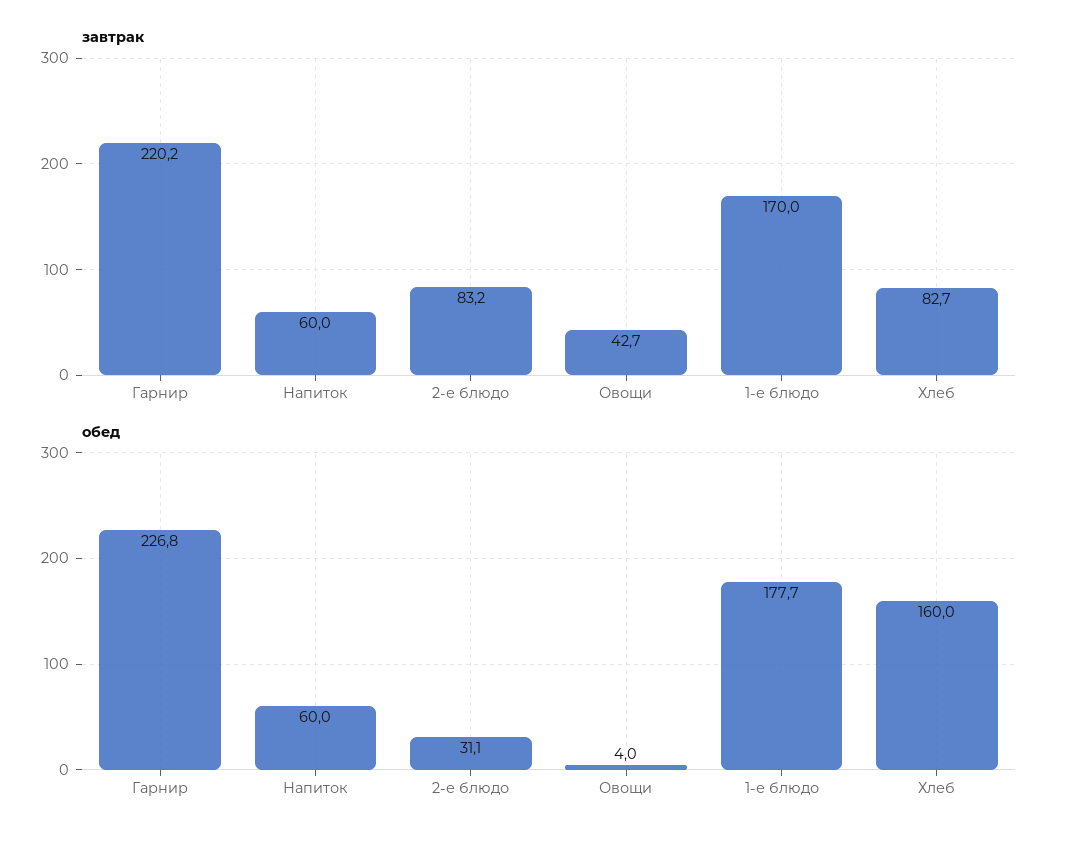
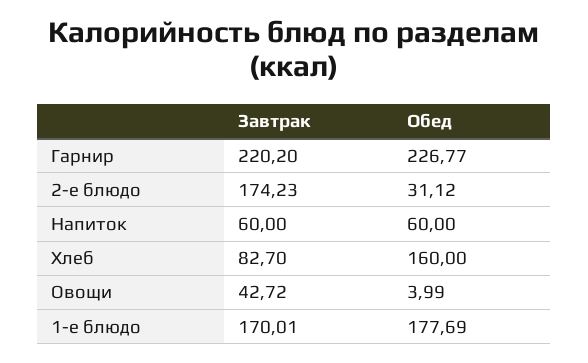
  {
    "завтрак": {
      "Гарнир": 220.2,
      "Напиток": 60,
-     "2-е блюдо": 83.2,
+     "2-е блюдо": 174.23,
      "Овощи": 42.72,
      "1-е блюдо": 170.01,
      "Хлеб": 82.7
    },
    "обед": {
      "Гарнир": 226.77,
      "Напиток": 60,
      "2-е блюдо": 31.12,
      "Овощи": 3.99,
      "1-е блюдо": 177.69,
      "Хлеб": 160
    }
  }

